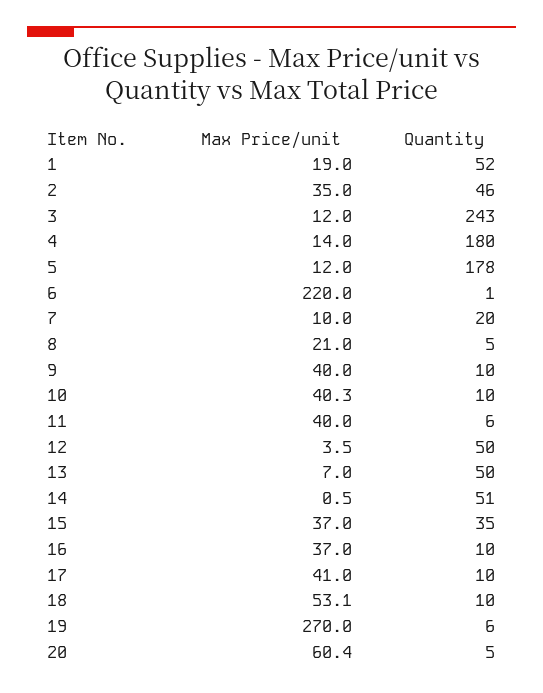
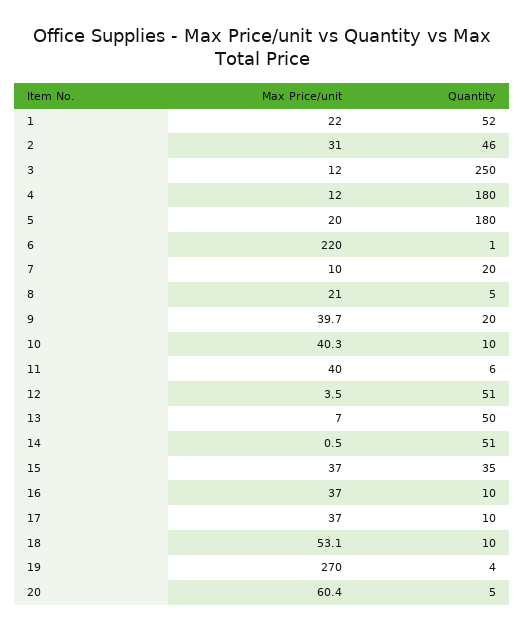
  {
    "Max Price/unit": {
-     "1": 19,
+     "1": 22,
-     "2": 35,
+     "2": 31,
      "3": 12,
-     "4": 14,
+     "4": 12,
-     "5": 12,
+     "5": 20,
      "6": 220,
      "7": 10,
      "8": 21,
-     "9": 40,
+     "9": 39.7,
      "10": 40.3,
      "11": 40,
      "12": 3.5,
      "13": 7,
      "14": 0.5,
      "15": 37,
      "16": 37,
-     "17": 41,
+     "17": 37,
      "18": 53.1,
      "19": 270,
      "20": 60.4
    },
    "Quantity": {
      "1": 52,
      "2": 46,
-     "3": 243,
+     "3": 250,
      "4": 180,
-     "5": 178,
+     "5": 180,
      "6": 1,
      "7": 20,
      "8": 5,
-     "9": 10,
+     "9": 20,
      "10": 10,
      "11": 6,
-     "12": 50,
+     "12": 51,
      "13": 50,
      "14": 51,
      "15": 35,
      "16": 10,
      "17": 10,
      "18": 10,
-     "19": 6,
+     "19": 4,
      "20": 5
    }
  }

